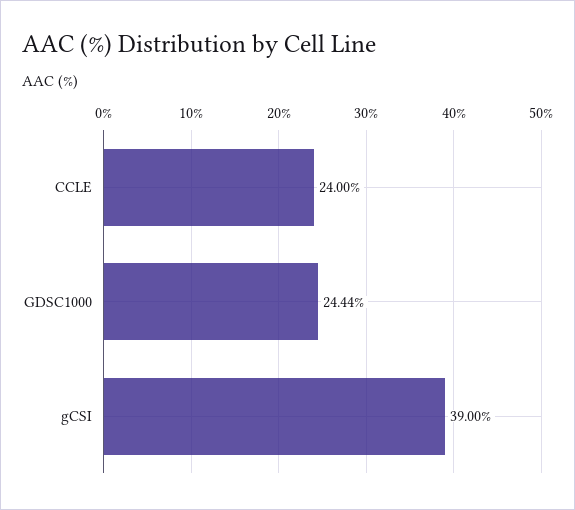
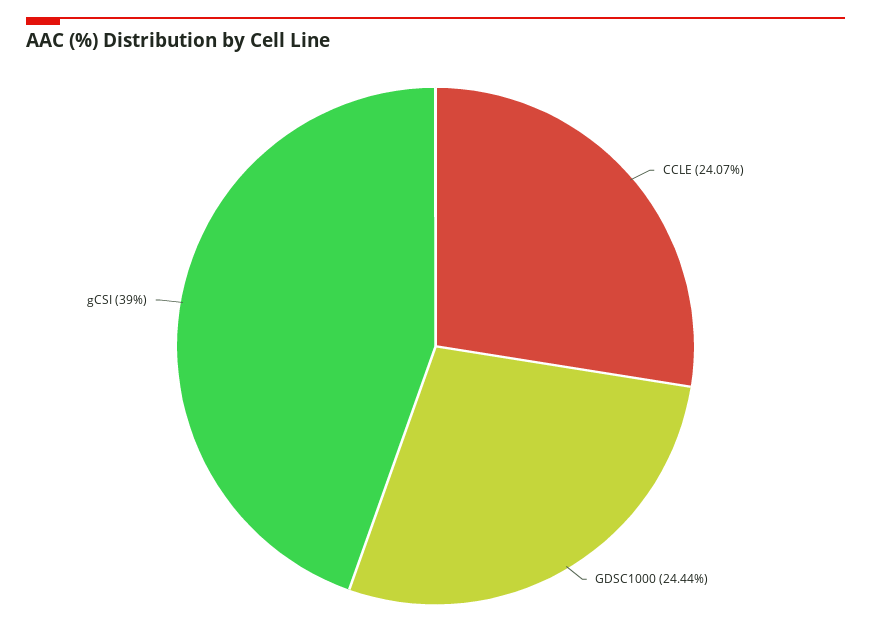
  {
-   "CCLE": 24,
+   "CCLE": 24.07,
    "GDSC1000": 24.44,
    "gCSI": 39
  }

